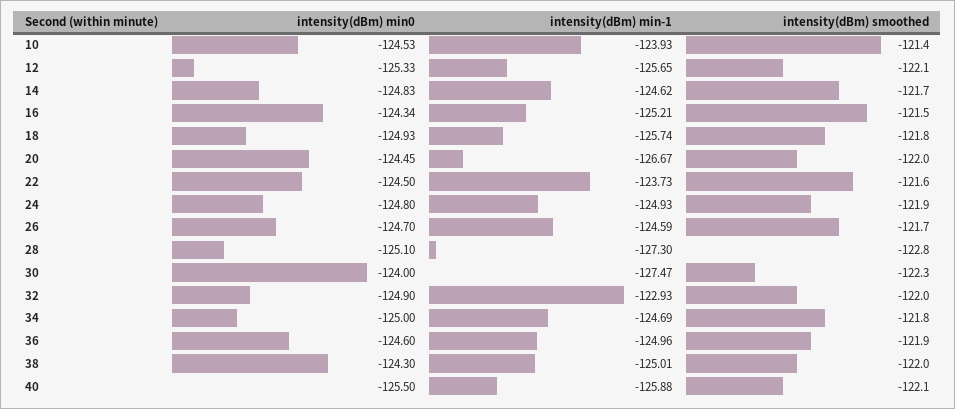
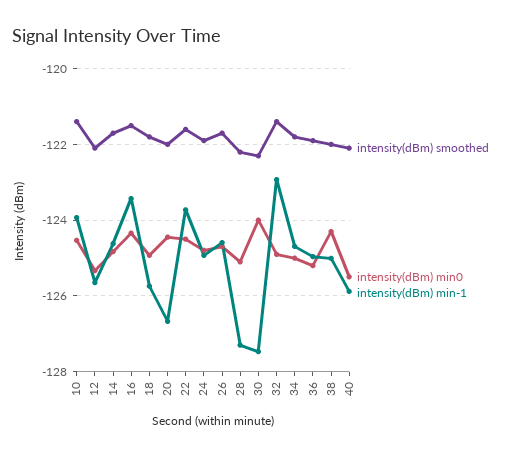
  {
    "intensity(dBm) min0": {
      "10": -124.53,
      "12": -125.33,
      "14": -124.83,
      "16": -124.34,
      "18": -124.93,
      "20": -124.45,
      "22": -124.5,
      "24": -124.8,
      "26": -124.7,
      "28": -125.1,
      "30": -124,
      "32": -124.9,
      "34": -125,
-     "36": -124.6,
+     "36": -125.2,
      "38": -124.3,
      "40": -125.5
    },
    "intensity(dBm) min-1": {
      "10": -123.93,
      "12": -125.65,
      "14": -124.62,
-     "16": -125.21,
+     "16": -123.4,
      "18": -125.74,
      "20": -126.67,
      "22": -123.73,
      "24": -124.93,
      "26": -124.59,
      "28": -127.3,
      "30": -127.47,
      "32": -122.93,
      "34": -124.69,
      "36": -124.96,
      "38": -125.01,
      "40": -125.88
    },
    "intensity(dBm) smoothed": {
      "10": -121.4,
      "12": -122.1,
      "14": -121.7,
      "16": -121.5,
      "18": -121.8,
      "20": -122,
      "22": -121.6,
      "24": -121.9,
      "26": -121.7,
-     "28": -122.8,
+     "28": -122.2,
      "30": -122.3,
-     "32": -122,
+     "32": -121.4,
      "34": -121.8,
      "36": -121.9,
      "38": -122,
      "40": -122.1
    }
  }

